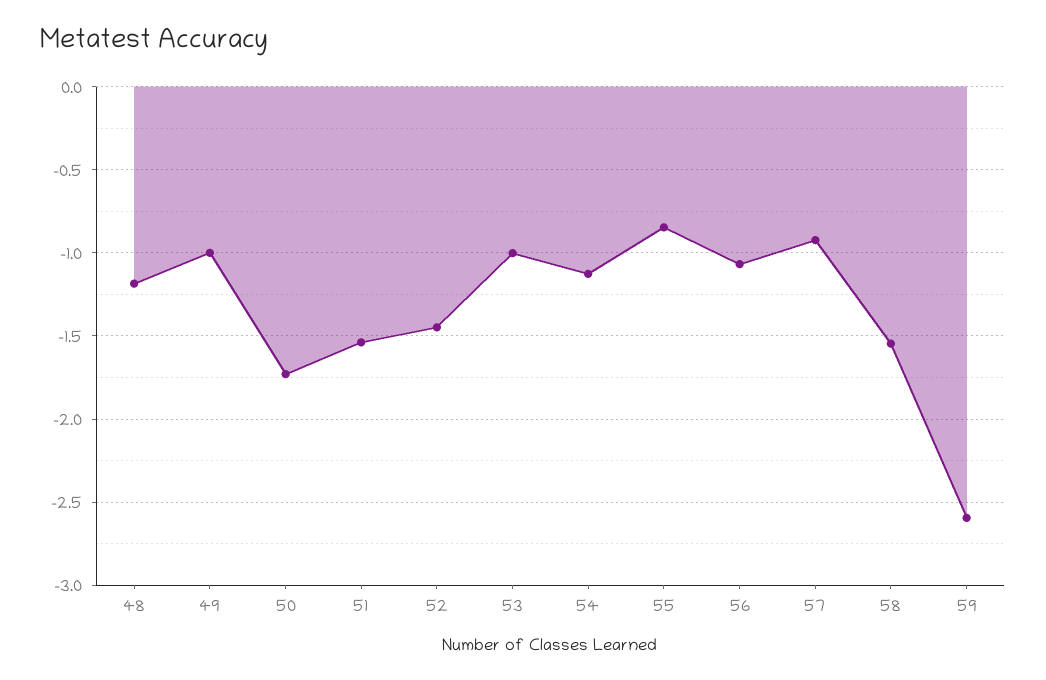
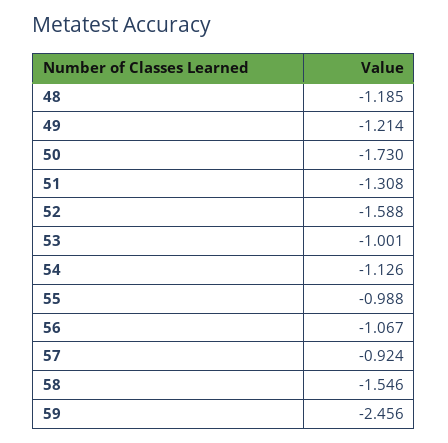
  {
    "48": -1.185,
-   "49": -1,
+   "49": -1.214,
    "50": -1.73,
-   "51": -1.55,
+   "51": -1.308,
-   "52": -1.45,
+   "52": -1.588,
    "53": -1.001,
    "54": -1.126,
-   "55": -0.85,
+   "55": -0.988,
    "56": -1.067,
    "57": -0.924,
    "58": -1.546,
-   "59": -2.6
+   "59": -2.456
  }

